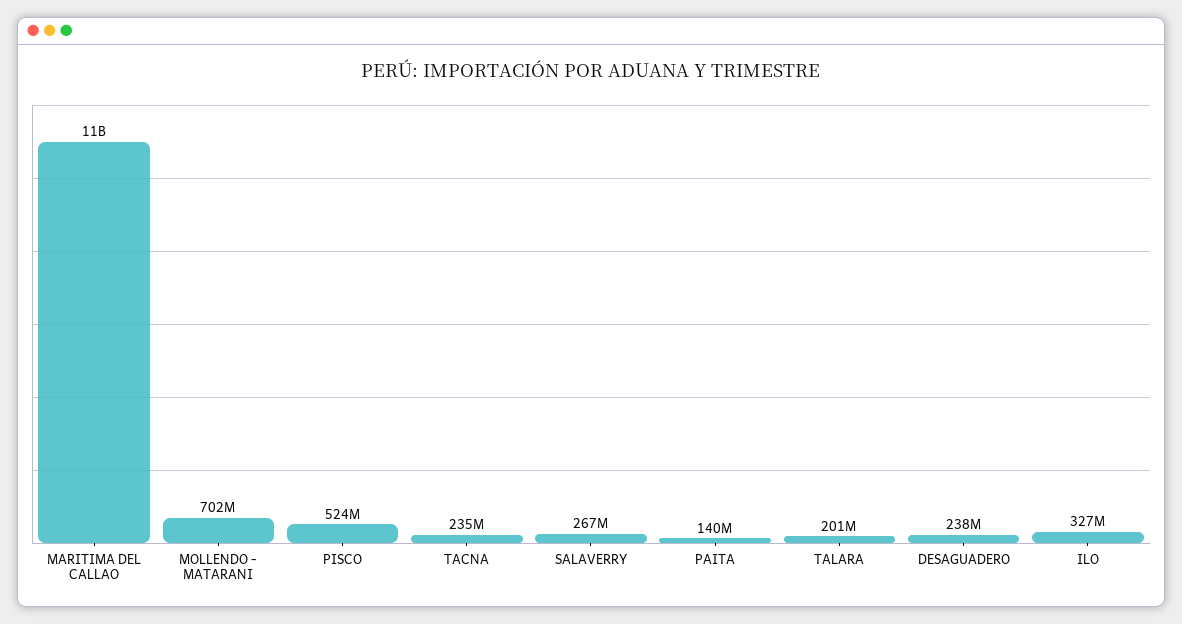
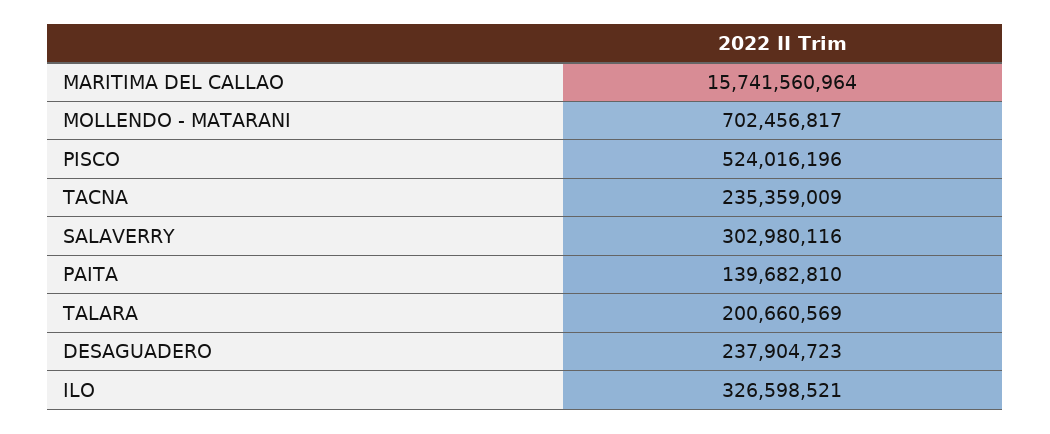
  {
-   "MARITIMA DEL CALLAO": 11000000000,
+   "MARITIMA DEL CALLAO": 15741560964,
    "MOLLENDO - MATARANI": 702456817,
    "PISCO": 524016196,
    "TACNA": 235359009,
-   "SALAVERRY": 267000000,
+   "SALAVERRY": 302980116,
    "PAITA": 139682810,
    "TALARA": 200660569,
    "DESAGUADERO": 237904723,
    "ILO": 326598521
  }

